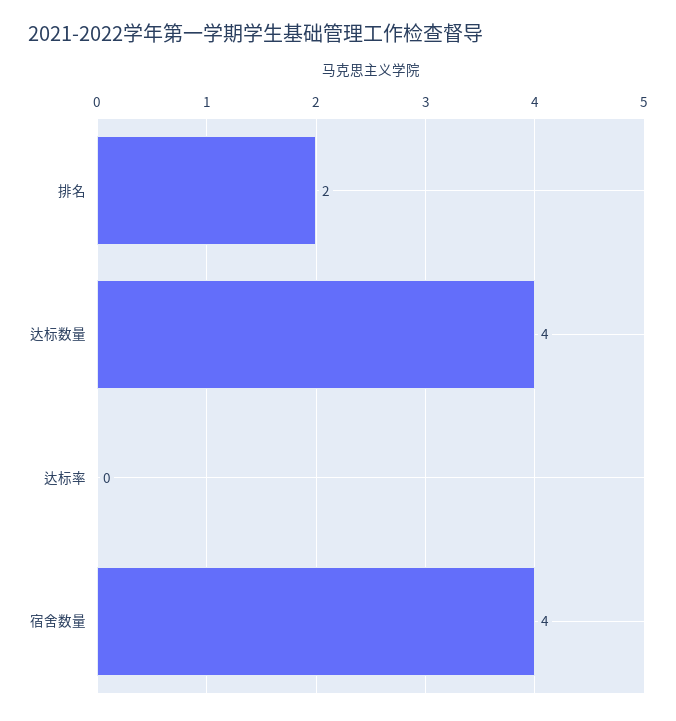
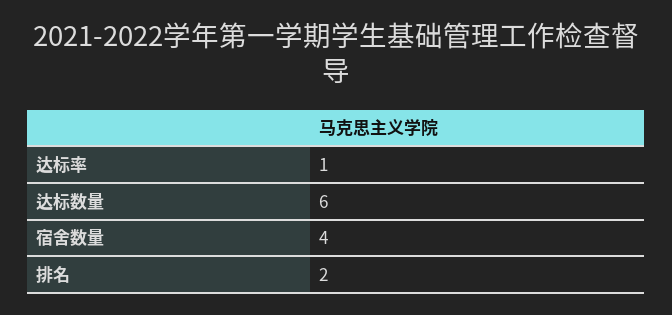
  {
    "排名": 2,
-   "达标数量": 4,
+   "达标数量": 6,
-   "达标率": 0,
+   "达标率": 1,
    "宿舍数量": 4
  }

